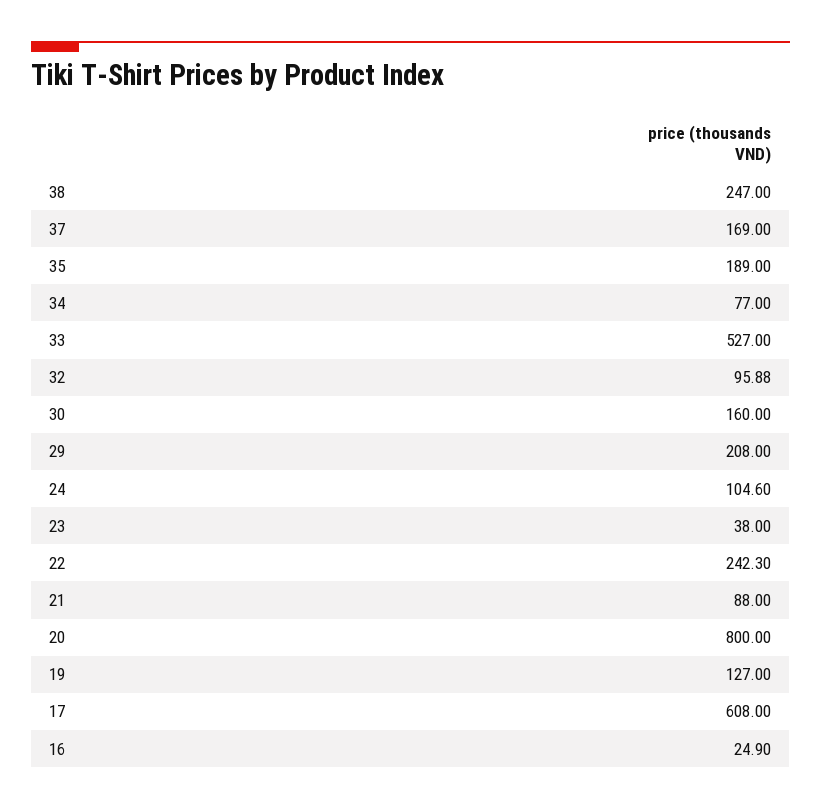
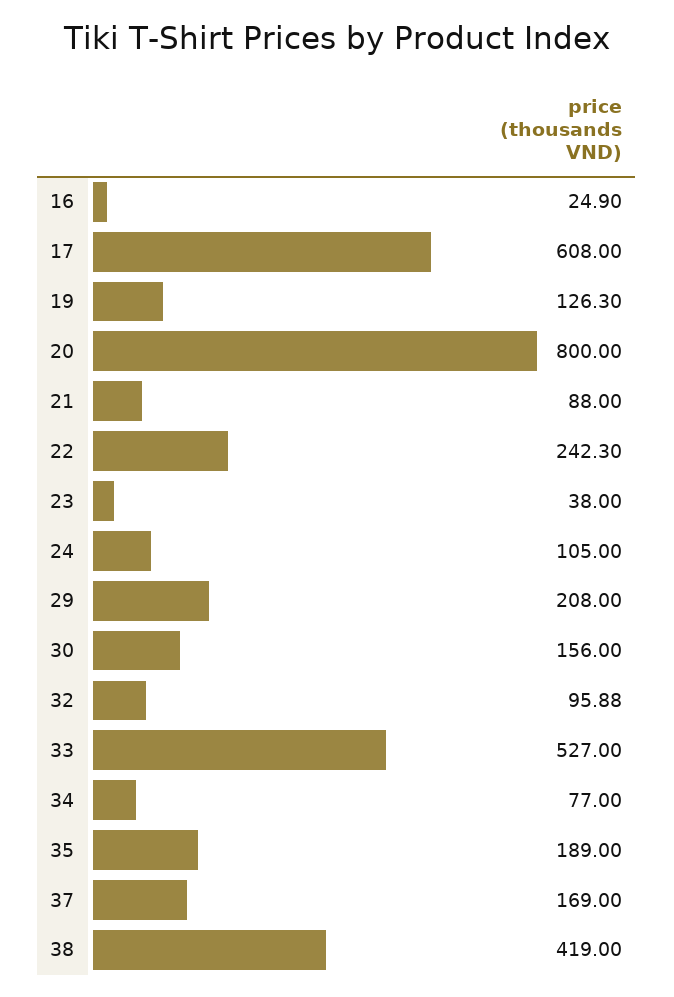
  {
-   "38": 247,
+   "38": 419,
    "37": 169,
    "35": 189,
    "34": 77,
    "33": 527,
    "32": 95.88,
-   "30": 160,
+   "30": 156,
    "29": 208,
-   "24": 104.6,
+   "24": 105,
    "23": 38,
    "22": 242.3,
    "21": 88,
    "20": 800,
-   "19": 127,
+   "19": 126.3,
    "17": 608,
    "16": 24.9
  }

